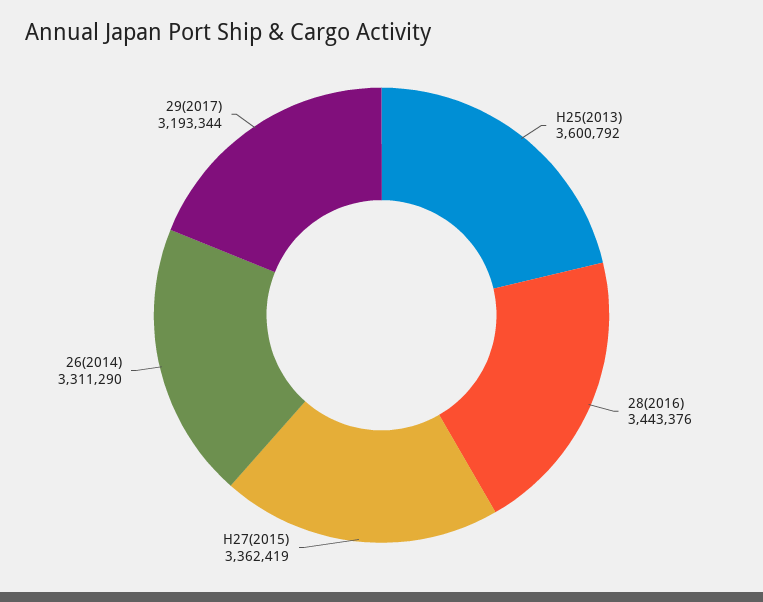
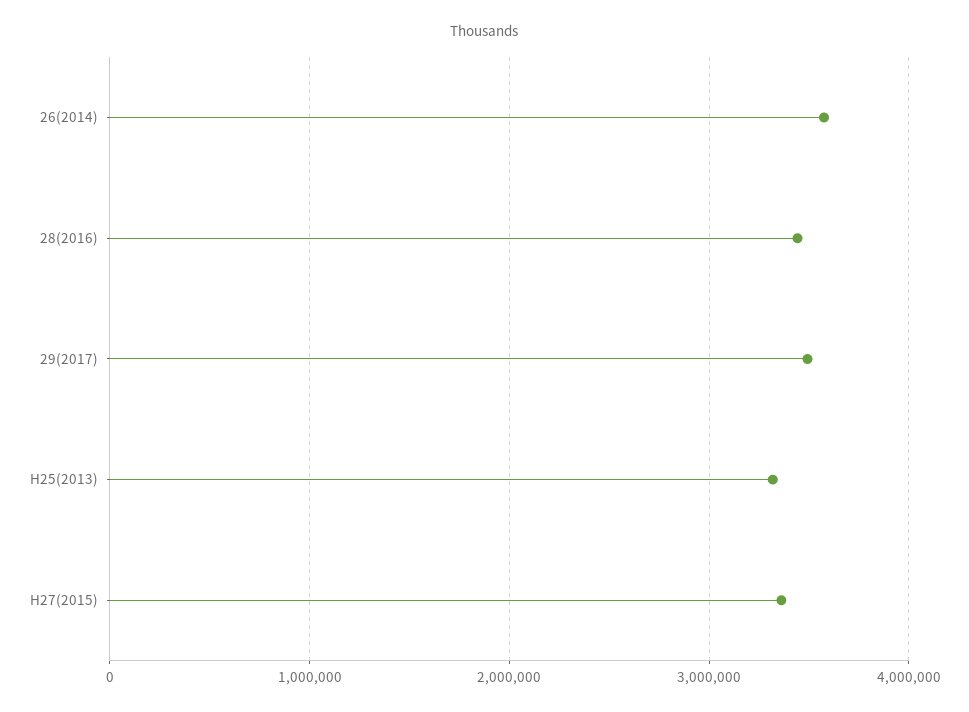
  {
-   "H25(2013)": 3600792,
+   "H25(2013)": 3300000,
    "28(2016)": 3443376,
    "H27(2015)": 3362419,
-   "26(2014)": 3311290,
+   "26(2014)": 3600000,
-   "29(2017)": 3193344
+   "29(2017)": 3500000
  }

